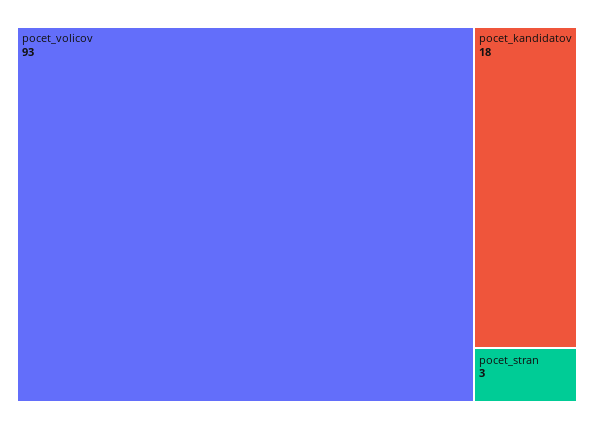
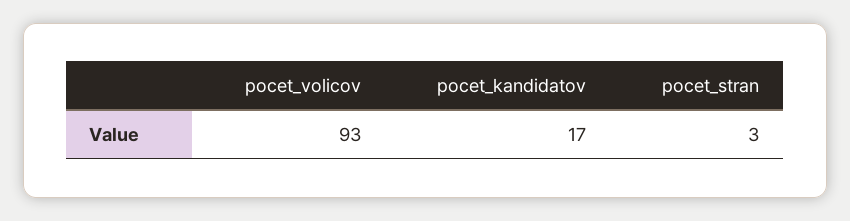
  {
    "pocet_volicov": 93,
-   "pocet_kandidatov": 18,
+   "pocet_kandidatov": 17,
    "pocet_stran": 3
  }

